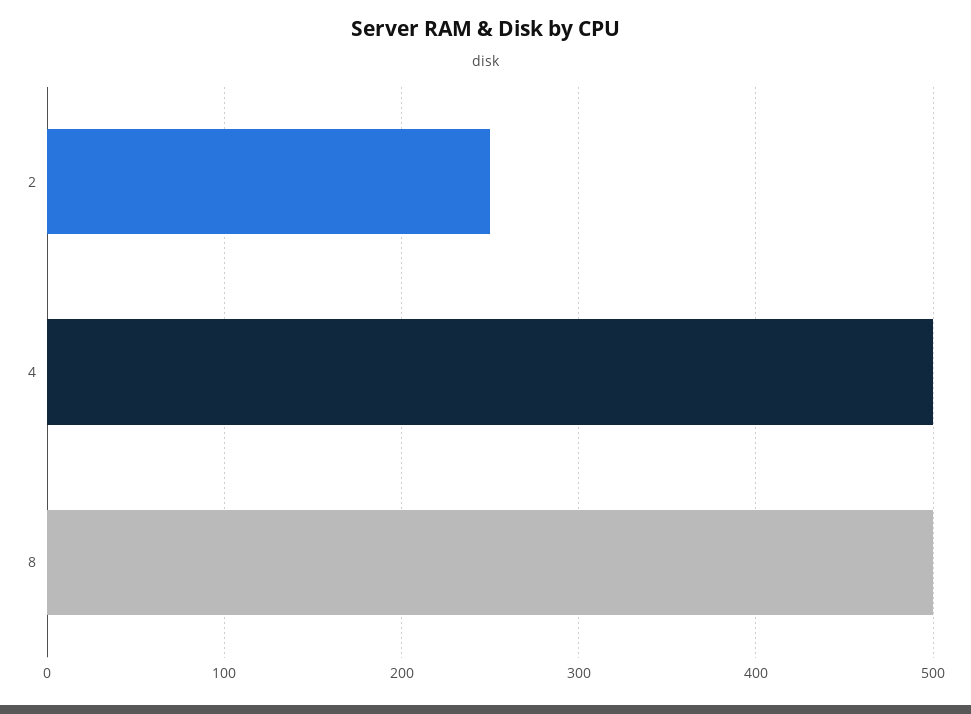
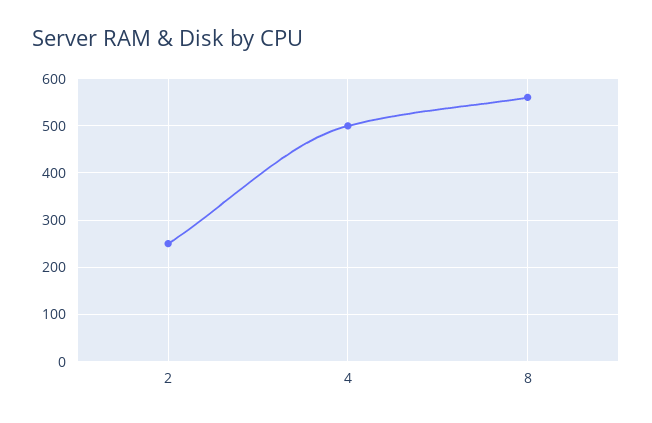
  {
    "2": 250,
    "4": 500,
-   "8": 500
+   "8": 560
  }

